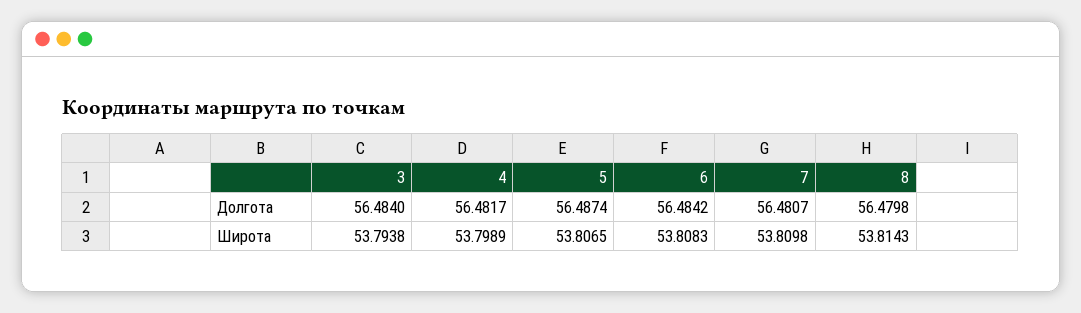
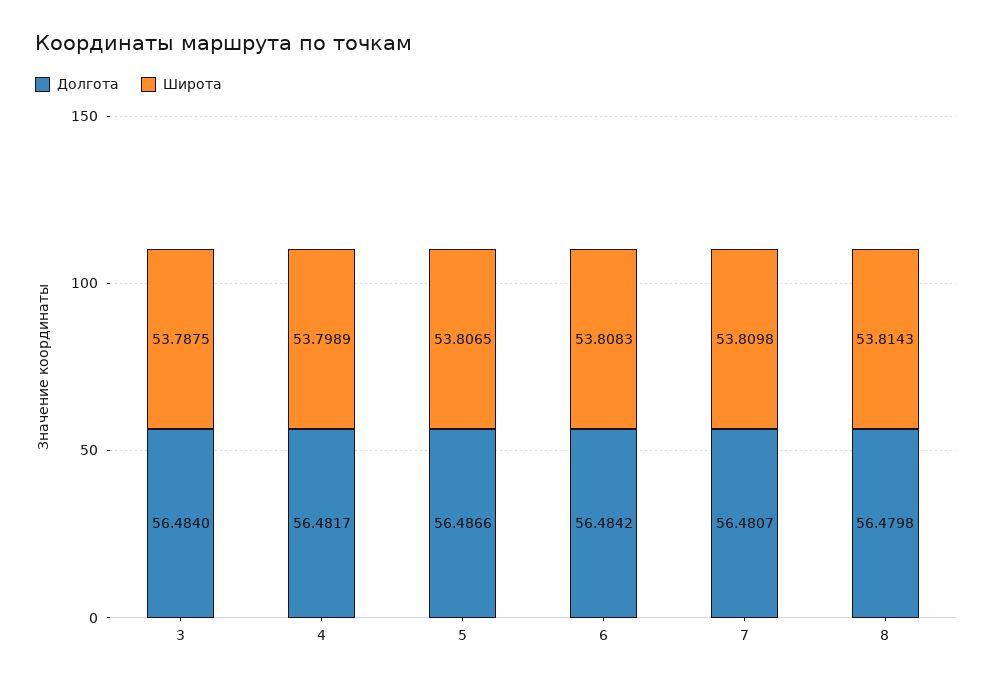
  {
    "Долгота": {
      "3": 56.484,
      "4": 56.4817,
-     "5": 56.4874,
+     "5": 56.4866,
      "6": 56.4842,
      "7": 56.4807,
      "8": 56.4798
    },
    "Широта": {
-     "3": 53.7938,
+     "3": 53.7875,
      "4": 53.7989,
      "5": 53.8065,
      "6": 53.8083,
      "7": 53.8098,
      "8": 53.8143
    }
  }

